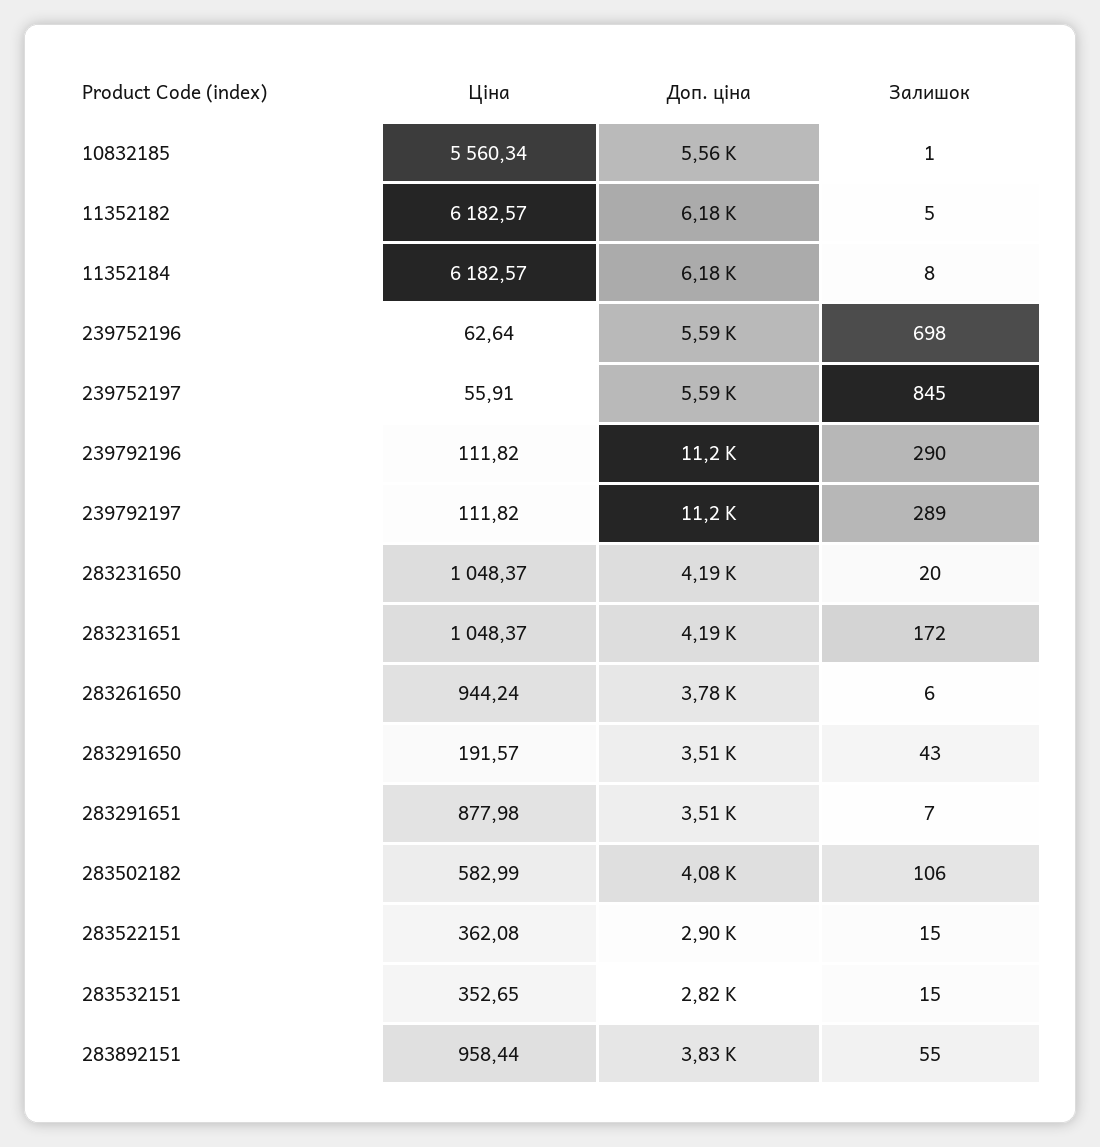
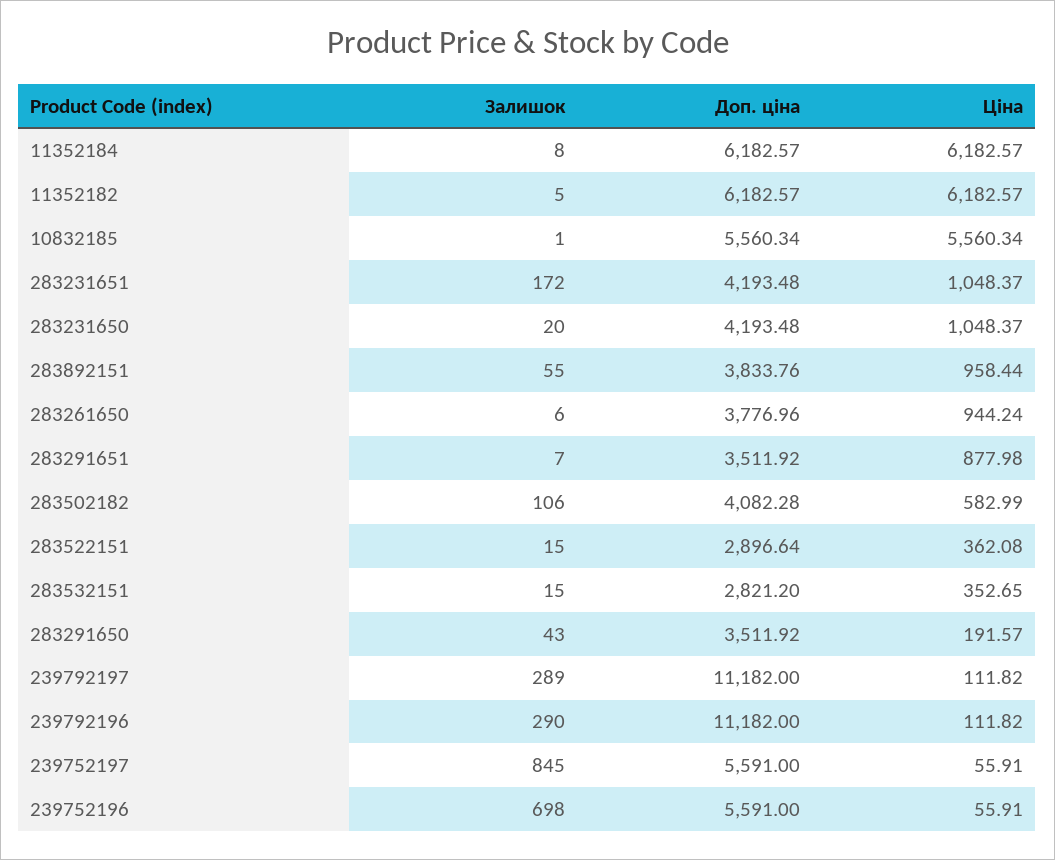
  {
    "Ціна": {
      "10832185": 5560.34,
      "11352182": 6182.57,
      "11352184": 6182.57,
-     "239752196": 62.64,
+     "239752196": 55.91,
      "239752197": 55.91,
      "239792196": 111.82,
      "239792197": 111.82,
      "283231650": 1048.37,
      "283231651": 1048.37,
      "283261650": 944.24,
      "283291650": 191.57,
      "283291651": 877.98,
      "283502182": 582.99,
      "283522151": 362.08,
      "283532151": 352.65,
      "283892151": 958.44
    },
    "Доп. ціна": {
      "10832185": 5560.34,
      "11352182": 6182.57,
      "11352184": 6182.57,
      "239752196": 5591,
      "239752197": 5591,
      "239792196": 11182,
      "239792197": 11182,
      "283231650": 4193.48,
      "283231651": 4193.48,
      "283261650": 3776.96,
      "283291650": 3511.92,
      "283291651": 3511.92,
      "283502182": 4082.28,
      "283522151": 2896.64,
      "283532151": 2821.2,
      "283892151": 3833.76
    },
    "Залишок": {
      "10832185": 1,
      "11352182": 5,
      "11352184": 8,
      "239752196": 698,
      "239752197": 845,
      "239792196": 290,
      "239792197": 289,
      "283231650": 20,
      "283231651": 172,
      "283261650": 6,
      "283291650": 43,
      "283291651": 7,
      "283502182": 106,
      "283522151": 15,
      "283532151": 15,
      "283892151": 55
    }
  }

